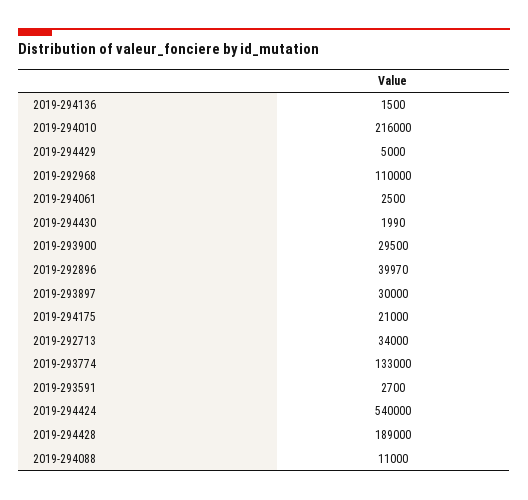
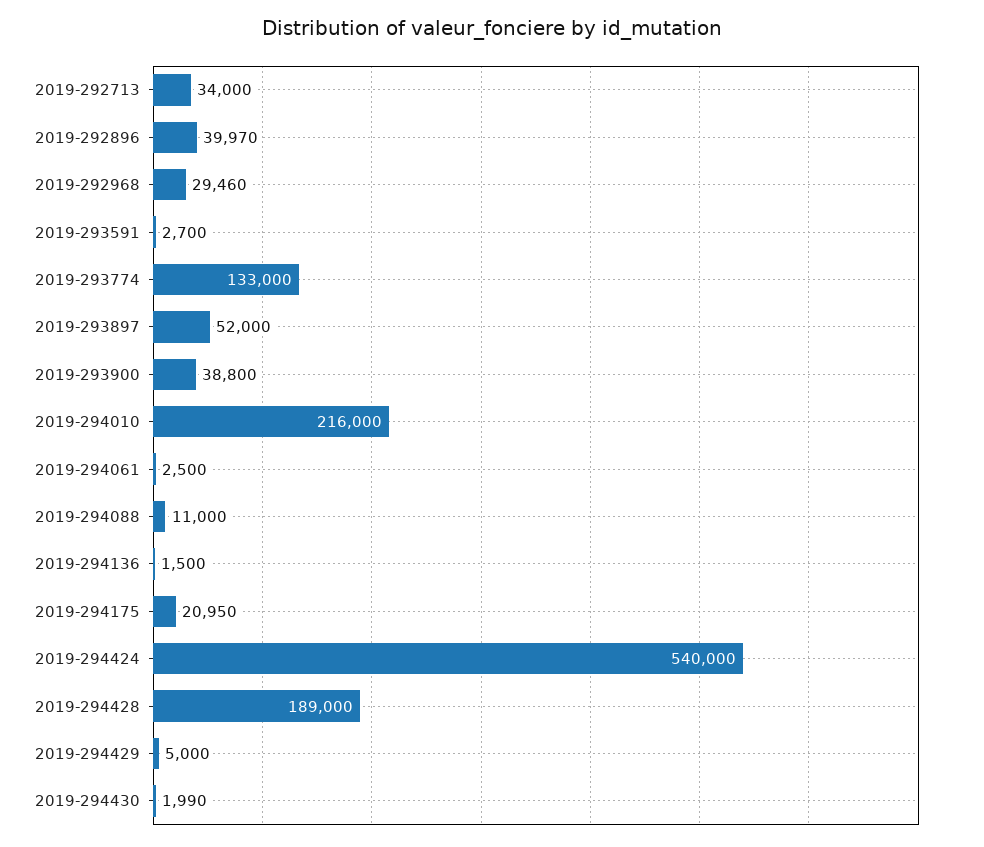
  {
    "2019-294136": 1500,
    "2019-294010": 216000,
    "2019-294429": 5000,
-   "2019-292968": 110000,
+   "2019-292968": 29460,
    "2019-294061": 2500,
    "2019-294430": 1990,
-   "2019-293900": 29500,
+   "2019-293900": 38800,
    "2019-292896": 39970,
-   "2019-293897": 30000,
+   "2019-293897": 52000,
-   "2019-294175": 21000,
+   "2019-294175": 20950,
    "2019-292713": 34000,
    "2019-293774": 133000,
    "2019-293591": 2700,
    "2019-294424": 540000,
    "2019-294428": 189000,
    "2019-294088": 11000
  }

